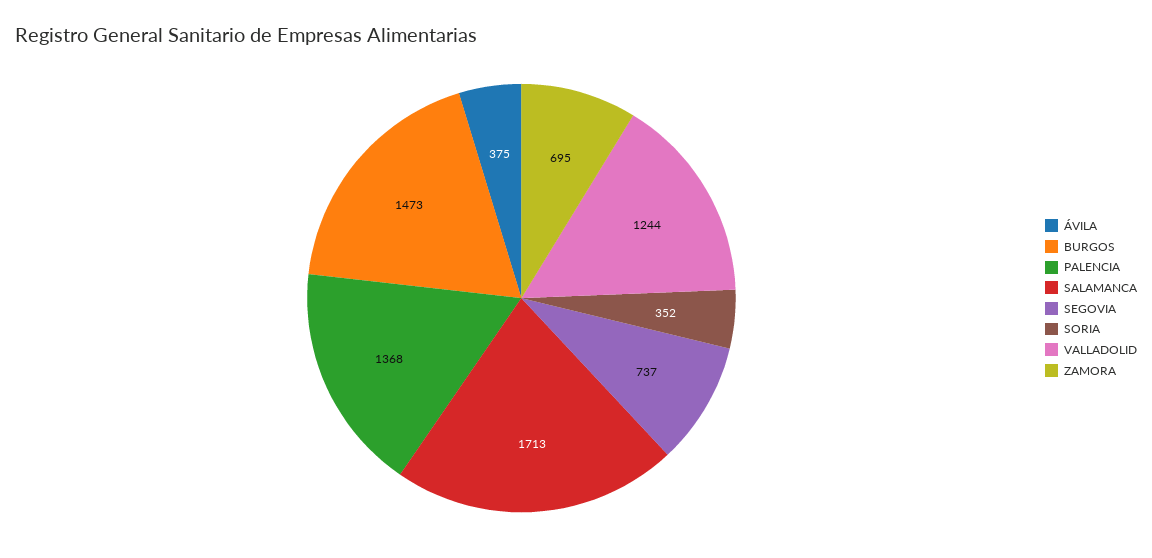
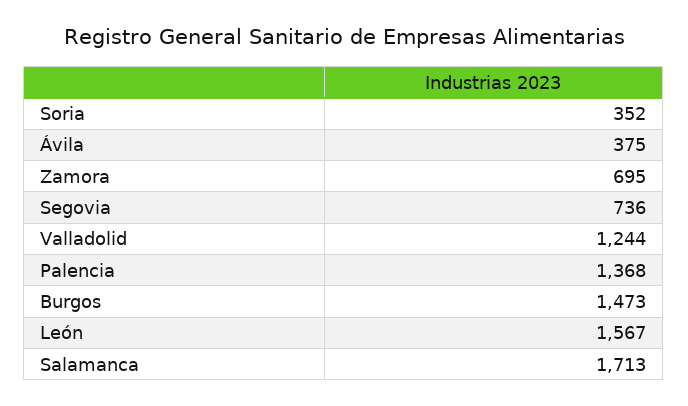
  {
    "ÁVILA": 375,
    "BURGOS": 1473,
    "PALENCIA": 1368,
    "SALAMANCA": 1713,
-   "SEGOVIA": 737,
+   "SEGOVIA": 736,
    "SORIA": 352,
    "VALLADOLID": 1244,
-   "ZAMORA": 695
+   "ZAMORA": 695,
+   "León": 1567
  }

